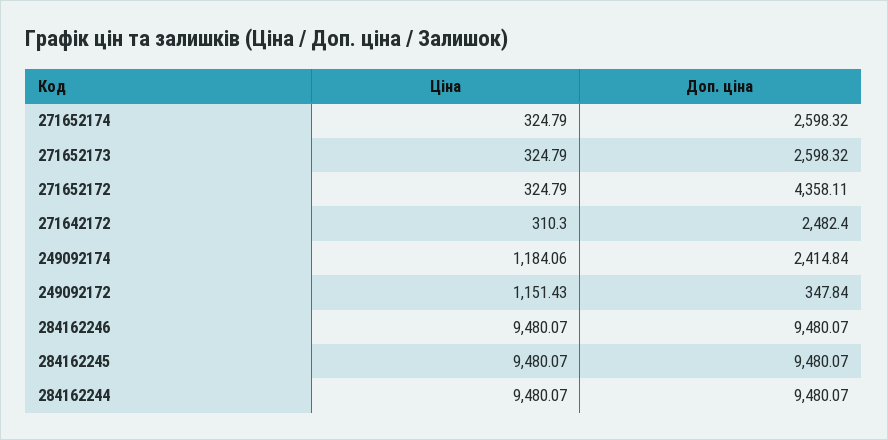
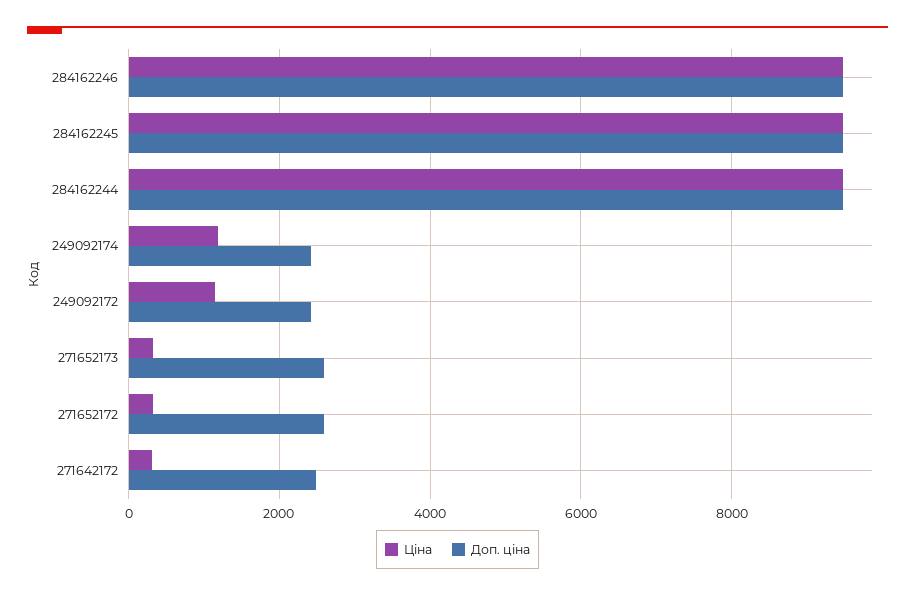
  {
    "Ціна": {
-     "271652174": 324.79,
      "271652173": 324.79,
      "271652172": 324.79,
      "271642172": 310.3,
      "249092174": 1184.06,
      "249092172": 1151.43,
      "284162246": 9480.07,
      "284162245": 9480.07,
      "284162244": 9480.07
    },
    "Доп. ціна": {
-     "271652174": 2598.32,
      "271652173": 2598.32,
-     "271652172": 4358.11,
+     "271652172": 2600,
      "271642172": 2482.4,
      "249092174": 2414.84,
-     "249092172": 347.84,
+     "249092172": 2400,
      "284162246": 9480.07,
      "284162245": 9480.07,
      "284162244": 9480.07
    }
  }

